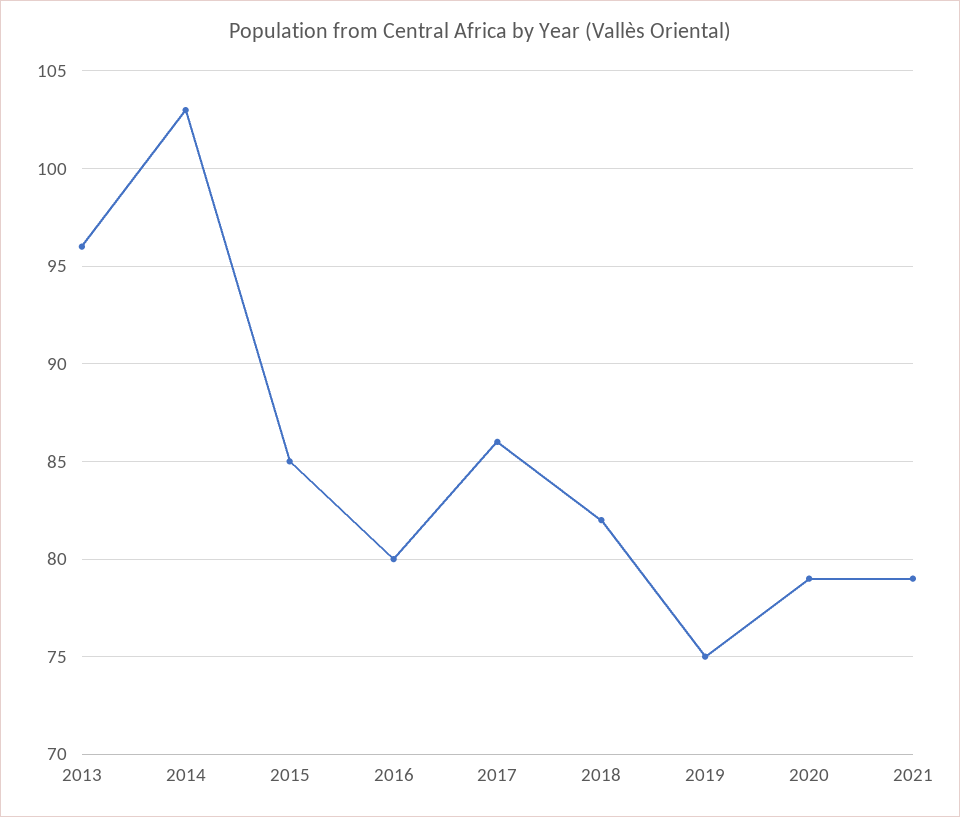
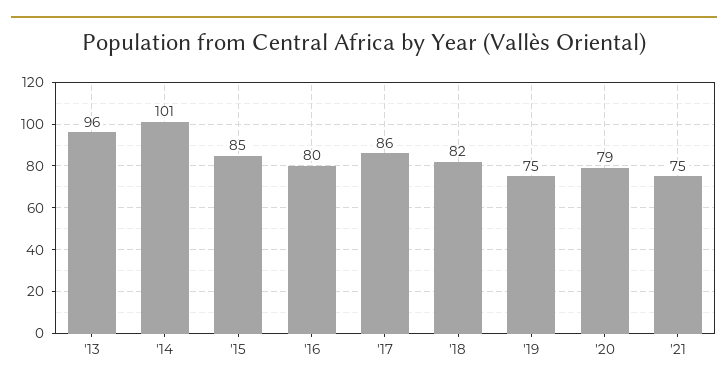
  {
    "2013": 96,
-   "2014": 103,
+   "2014": 101,
    "2015": 85,
    "2016": 80,
    "2017": 86,
    "2018": 82,
    "2019": 75,
    "2020": 79,
-   "2021": 79
+   "2021": 75
  }

